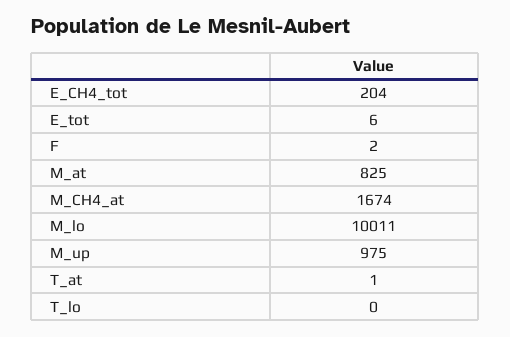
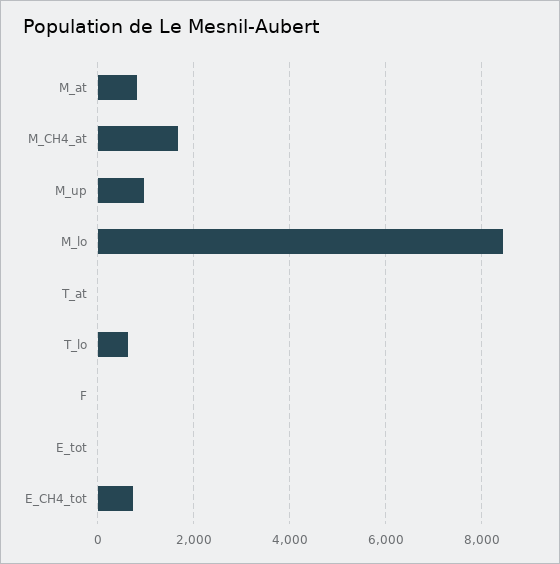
  {
-   "E_CH4_tot": 204,
+   "E_CH4_tot": 800,
    "E_tot": 6,
    "F": 2,
    "M_at": 825,
    "M_CH4_at": 1674,
-   "M_lo": 10011,
+   "M_lo": 8400,
    "M_up": 975,
    "T_at": 1,
-   "T_lo": 0
+   "T_lo": 600
  }

